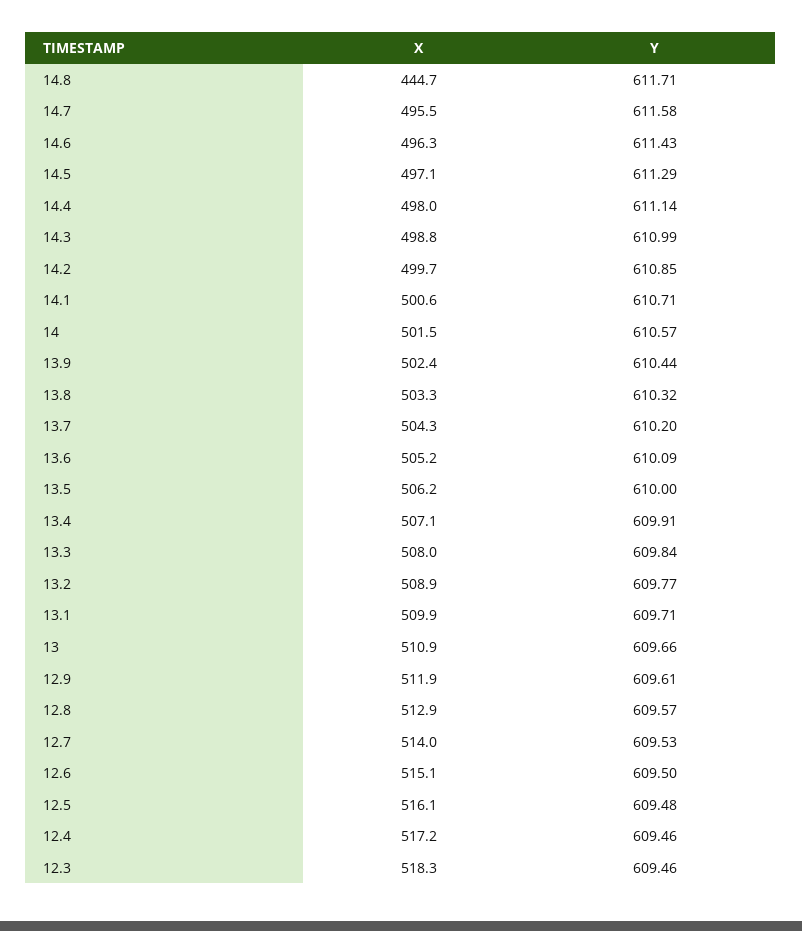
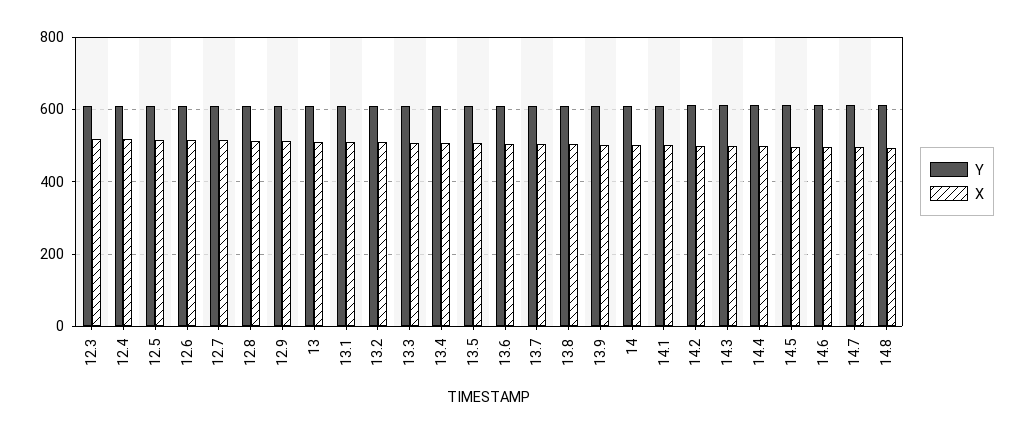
  {
    "X": {
-     "14.8": 444.7,
+     "14.8": 500,
      "14.7": 495.5,
      "14.6": 496.3,
      "14.5": 497.1,
      "14.4": 498,
      "14.3": 498.8,
      "14.2": 499.7,
      "14.1": 500.6,
      "14": 501.5,
      "13.9": 502.4,
      "13.8": 503.3,
      "13.7": 504.3,
      "13.6": 505.2,
      "13.5": 506.2,
      "13.4": 507.1,
      "13.3": 508,
      "13.2": 508.9,
      "13.1": 509.9,
      "13": 510.9,
      "12.9": 511.9,
      "12.8": 512.9,
      "12.7": 514,
      "12.6": 515.1,
      "12.5": 516.1,
      "12.4": 517.2,
      "12.3": 518.3
    },
    "Y": {
      "14.8": 611.71,
      "14.7": 611.58,
      "14.6": 611.43,
      "14.5": 611.29,
      "14.4": 611.14,
      "14.3": 610.99,
      "14.2": 610.85,
      "14.1": 610.71,
      "14": 610.57,
      "13.9": 610.44,
      "13.8": 610.32,
      "13.7": 610.2,
      "13.6": 610.09,
      "13.5": 610,
      "13.4": 609.91,
      "13.3": 609.84,
      "13.2": 609.77,
      "13.1": 609.71,
      "13": 609.66,
      "12.9": 609.61,
      "12.8": 609.57,
      "12.7": 609.53,
      "12.6": 609.5,
      "12.5": 609.48,
      "12.4": 609.46,
      "12.3": 609.46
    }
  }

